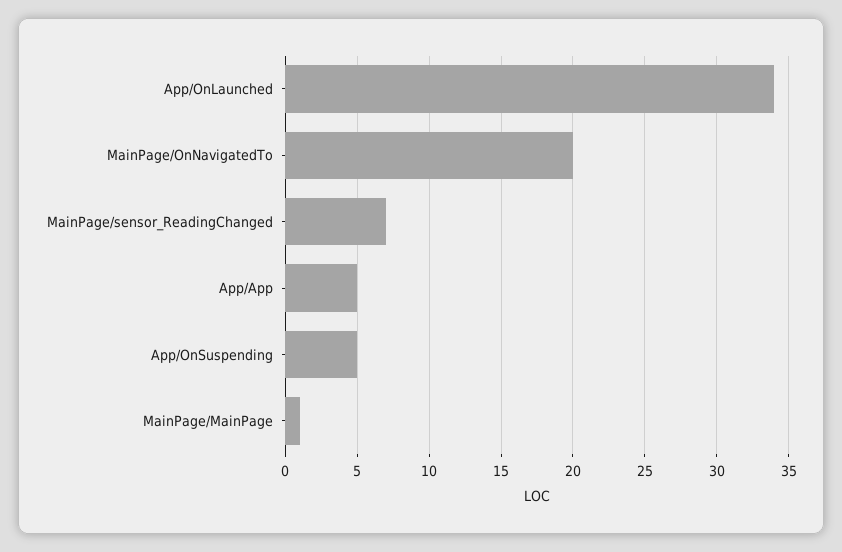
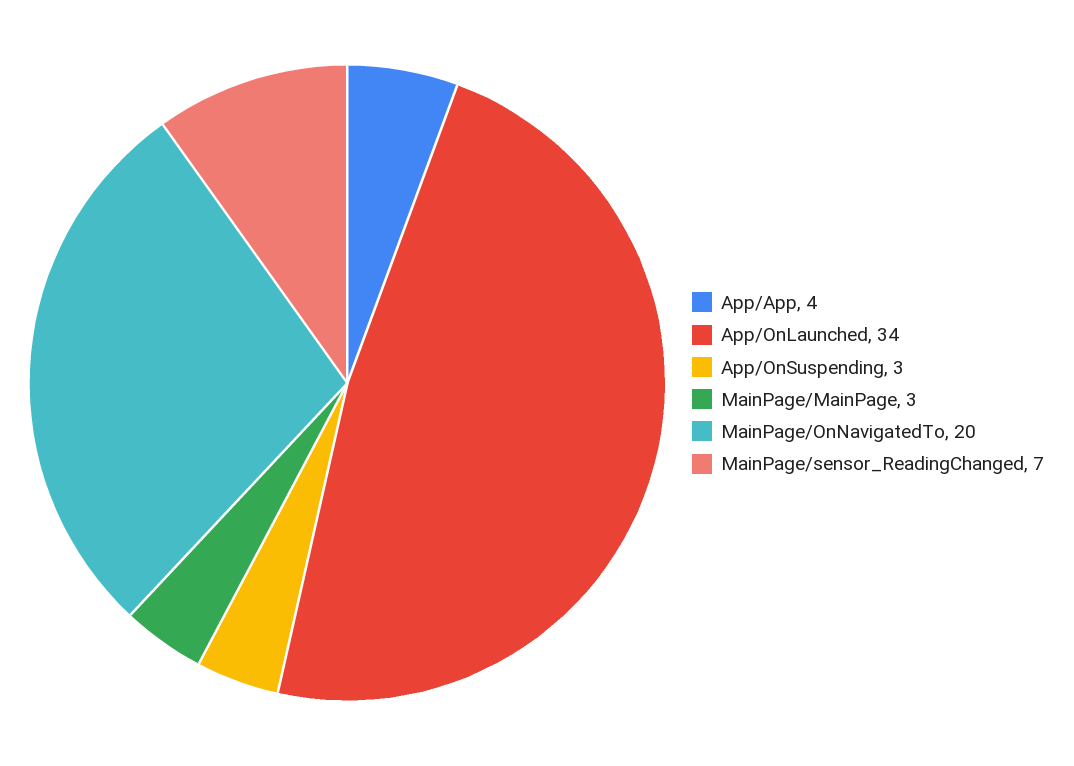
  {
    "App/OnLaunched": 34,
    "MainPage/OnNavigatedTo": 20,
    "MainPage/sensor_ReadingChanged": 7,
-   "App/App": 5,
+   "App/App": 4,
-   "App/OnSuspending": 5,
+   "App/OnSuspending": 3,
-   "MainPage/MainPage": 1
+   "MainPage/MainPage": 3
  }

